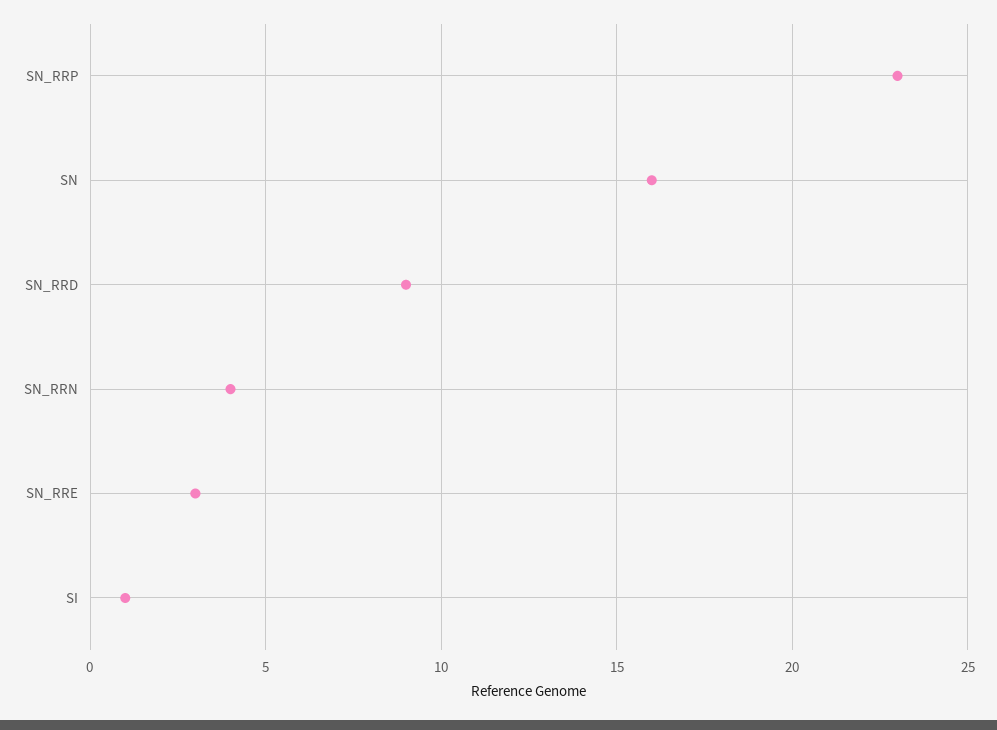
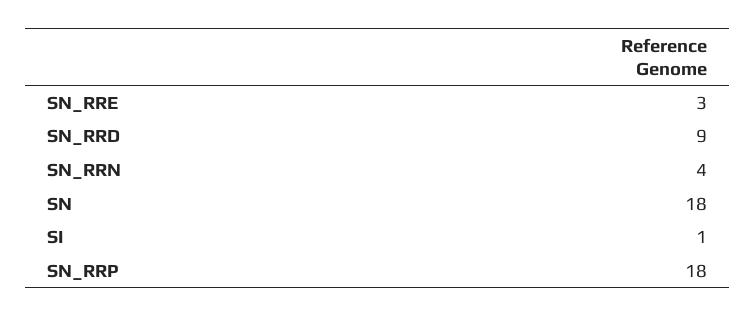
  {
-   "SN_RRP": 23,
+   "SN_RRP": 18,
-   "SN": 16,
+   "SN": 18,
    "SN_RRD": 9,
    "SN_RRN": 4,
    "SN_RRE": 3,
    "SI": 1
  }

